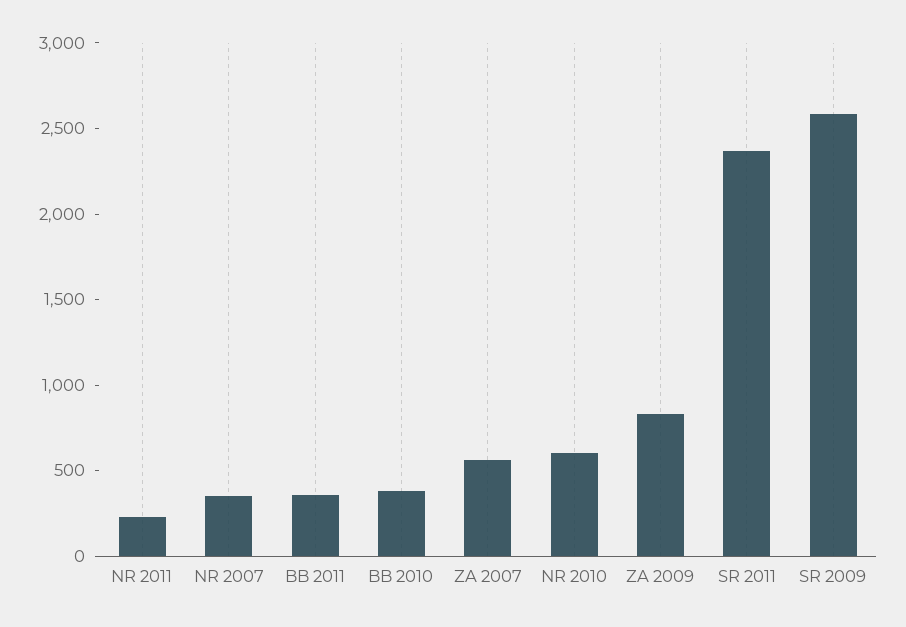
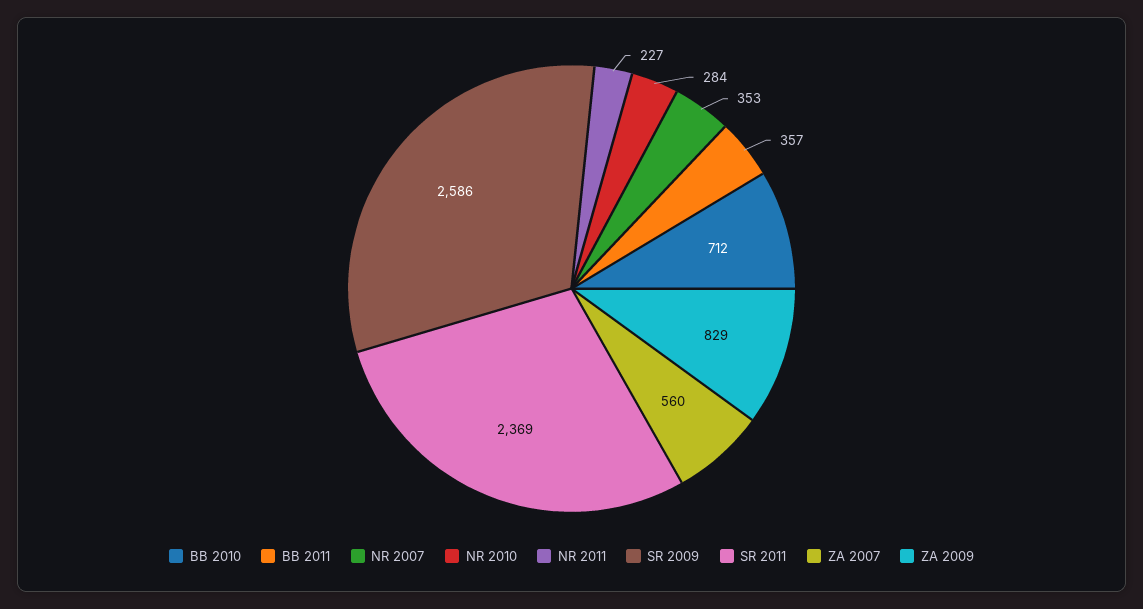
  {
    "NR 2011": 227,
    "NR 2007": 353,
    "BB 2011": 357,
-   "BB 2010": 400,
+   "BB 2010": 712,
    "ZA 2007": 560,
-   "NR 2010": 600,
+   "NR 2010": 284,
    "ZA 2009": 829,
    "SR 2011": 2369,
    "SR 2009": 2586
  }

